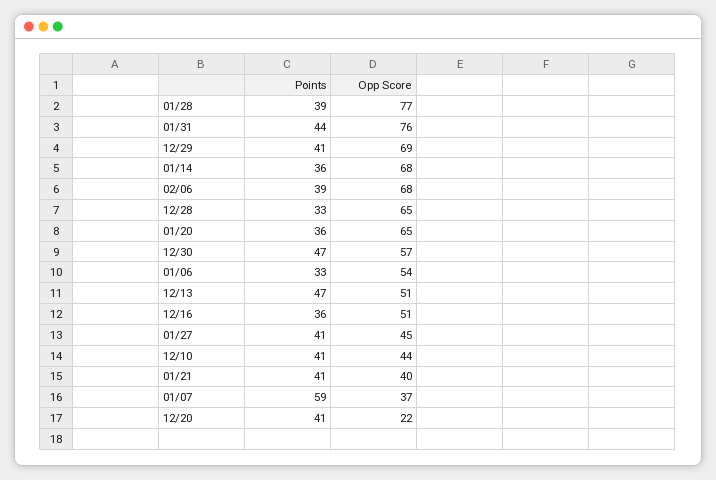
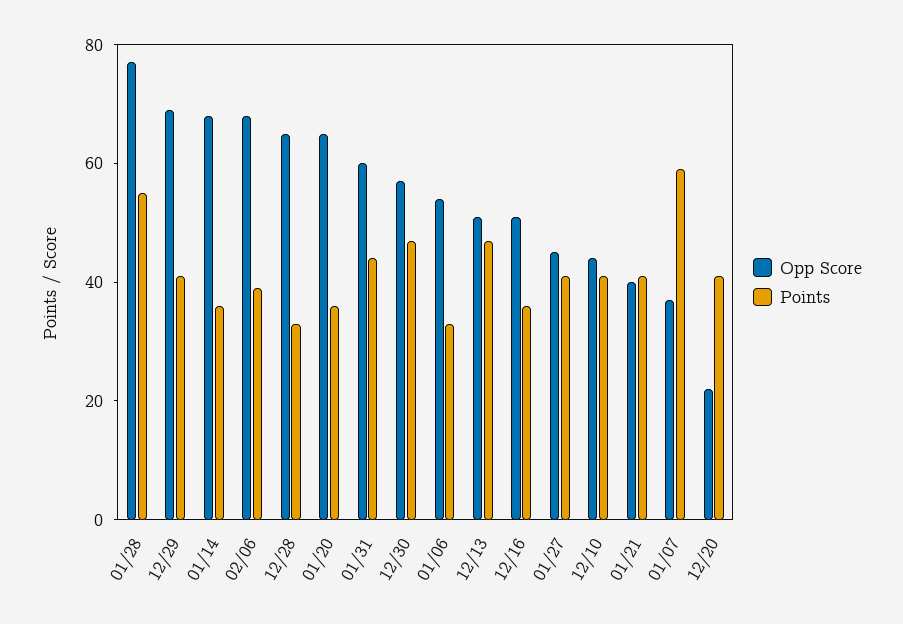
  {
    "Points": {
-     "01/28": 39,
+     "01/28": 55,
      "01/31": 44,
      "12/29": 41,
      "01/14": 36,
      "02/06": 39,
      "12/28": 33,
      "01/20": 36,
      "12/30": 47,
      "01/06": 33,
      "12/13": 47,
      "12/16": 36,
      "01/27": 41,
      "12/10": 41,
      "01/21": 41,
      "01/07": 59,
      "12/20": 41
    },
    "Opp Score": {
      "01/28": 77,
-     "01/31": 76,
+     "01/31": 60,
      "12/29": 69,
      "01/14": 68,
      "02/06": 68,
      "12/28": 65,
      "01/20": 65,
      "12/30": 57,
      "01/06": 54,
      "12/13": 51,
      "12/16": 51,
      "01/27": 45,
      "12/10": 44,
      "01/21": 40,
      "01/07": 37,
      "12/20": 22
    }
  }

